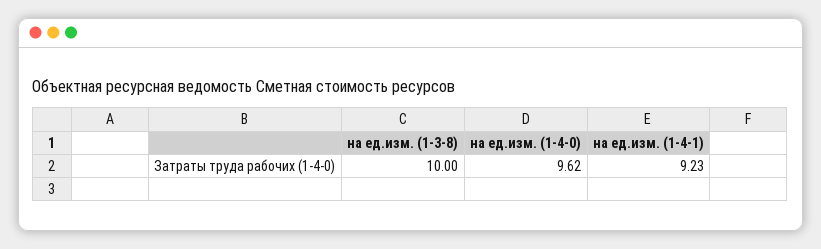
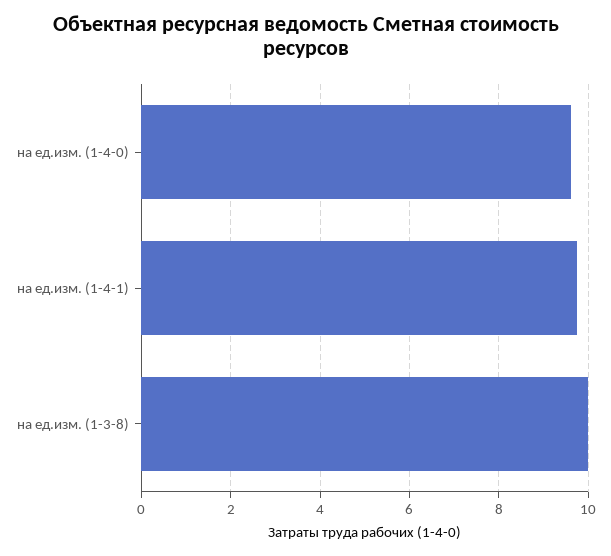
  {
    "на ед.изм. (1-3-8)": 10,
    "на ед.изм. (1-4-0)": 9.62,
-   "на ед.изм. (1-4-1)": 9.23
+   "на ед.изм. (1-4-1)": 9.8
  }

